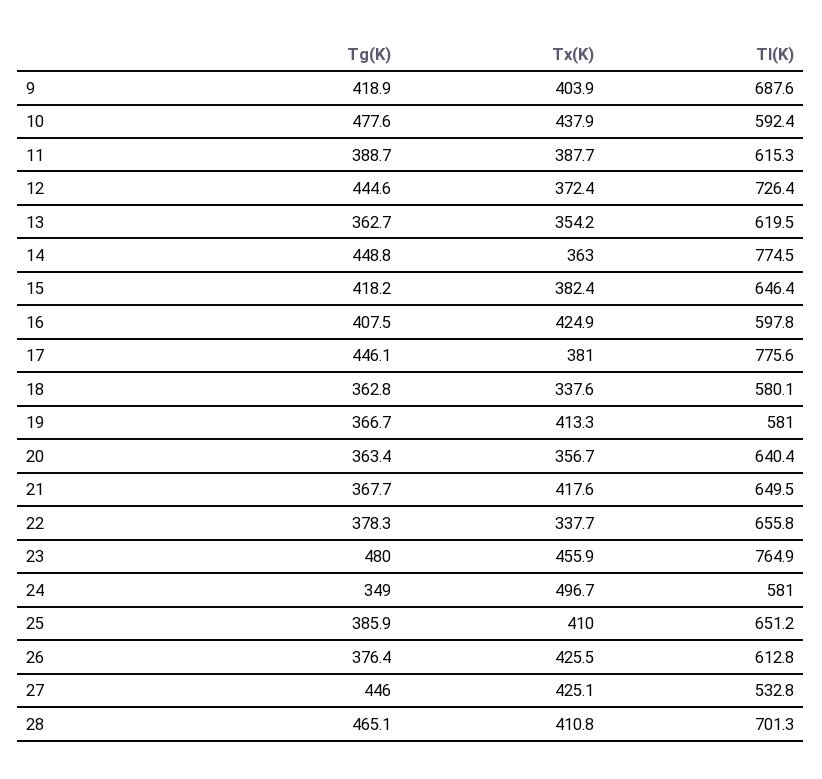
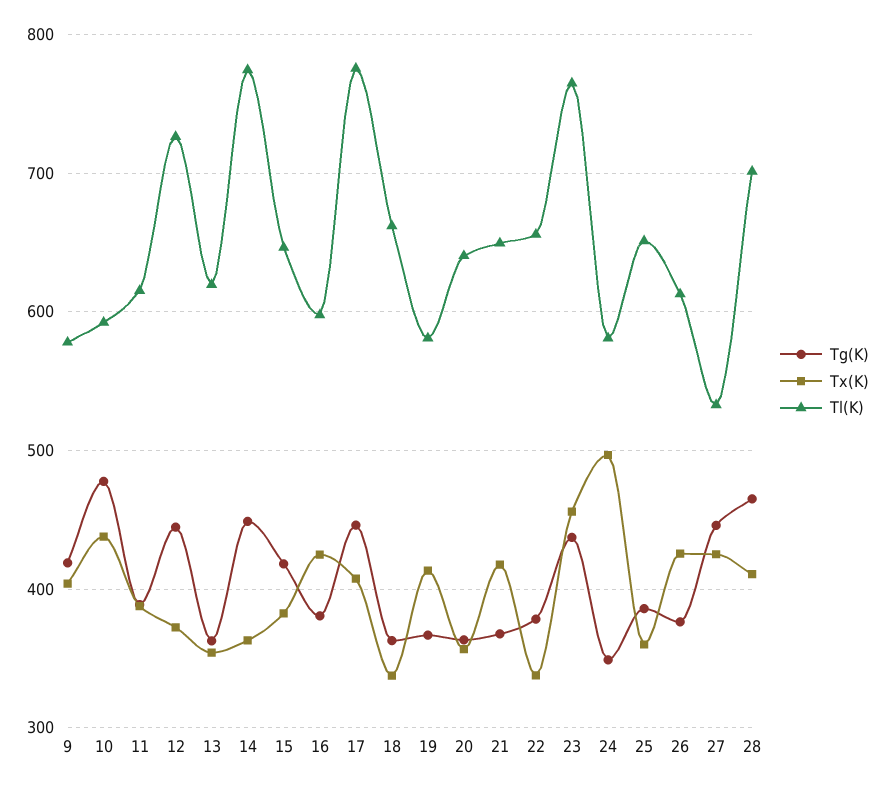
  {
    "Tg(K)": {
      "9": 418.9,
      "10": 477.6,
      "11": 388.7,
      "12": 444.6,
      "13": 362.7,
      "14": 448.8,
      "15": 418.2,
-     "16": 407.5,
+     "16": 380,
      "17": 446.1,
      "18": 362.8,
      "19": 366.7,
      "20": 363.4,
      "21": 367.7,
      "22": 378.3,
-     "23": 480,
+     "23": 440,
      "24": 349,
      "25": 385.9,
      "26": 376.4,
      "27": 446,
      "28": 465.1
    },
    "Tx(K)": {
      "9": 403.9,
      "10": 437.9,
      "11": 387.7,
      "12": 372.4,
      "13": 354.2,
      "14": 363,
      "15": 382.4,
      "16": 424.9,
-     "17": 381,
+     "17": 410,
      "18": 337.6,
      "19": 413.3,
      "20": 356.7,
      "21": 417.6,
      "22": 337.7,
      "23": 455.9,
      "24": 496.7,
-     "25": 410,
+     "25": 360,
      "26": 425.5,
      "27": 425.1,
      "28": 410.8
    },
    "Tl(K)": {
-     "9": 687.6,
+     "9": 580,
      "10": 592.4,
      "11": 615.3,
      "12": 726.4,
      "13": 619.5,
      "14": 774.5,
      "15": 646.4,
      "16": 597.8,
      "17": 775.6,
-     "18": 580.1,
+     "18": 660,
      "19": 581,
      "20": 640.4,
      "21": 649.5,
      "22": 655.8,
      "23": 764.9,
      "24": 581,
      "25": 651.2,
      "26": 612.8,
      "27": 532.8,
      "28": 701.3
    }
  }

